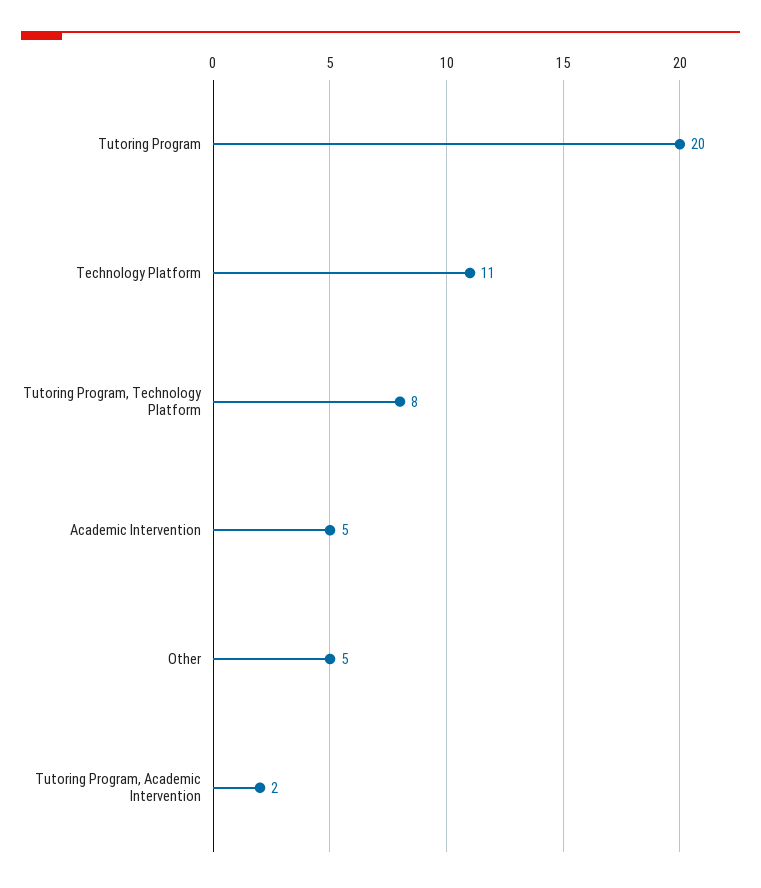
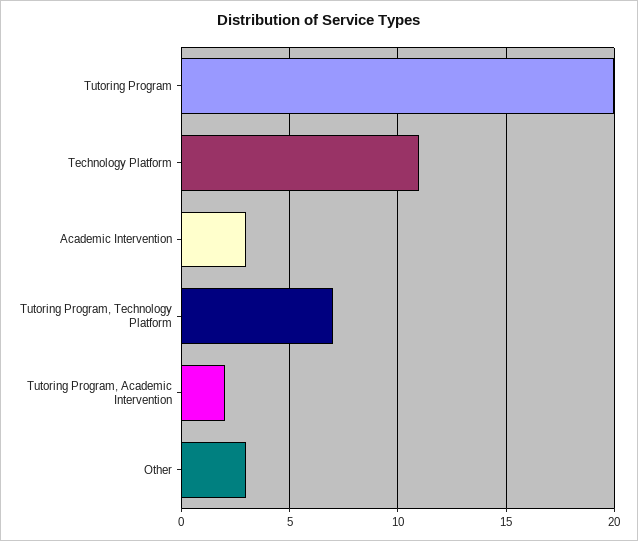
  {
    "Tutoring Program": 20,
    "Technology Platform": 11,
-   "Tutoring Program, Technology Platform": 8,
+   "Tutoring Program, Technology Platform": 7,
-   "Academic Intervention": 5,
+   "Academic Intervention": 3,
-   "Other": 5,
+   "Other": 3,
    "Tutoring Program, Academic Intervention": 2
  }

